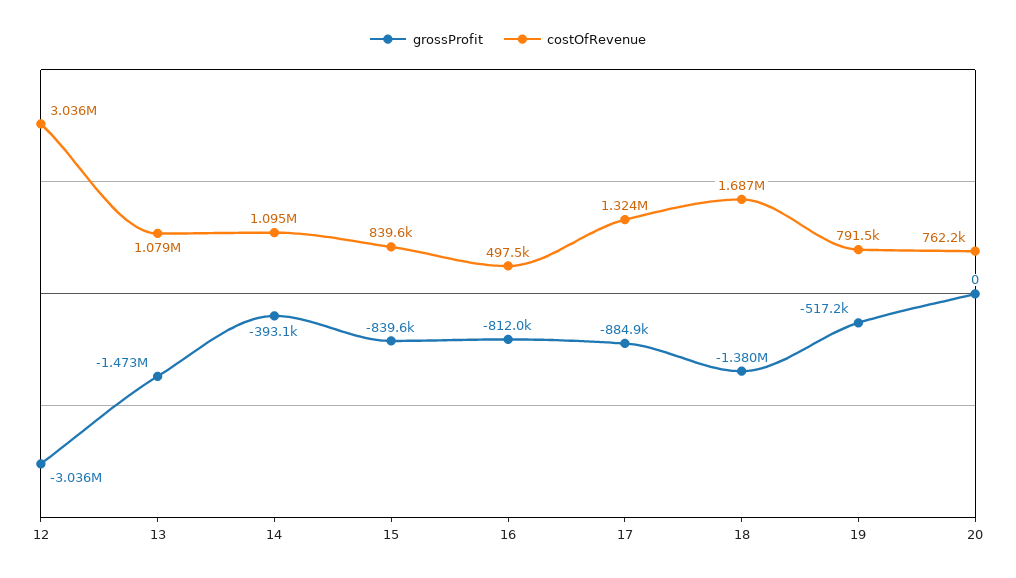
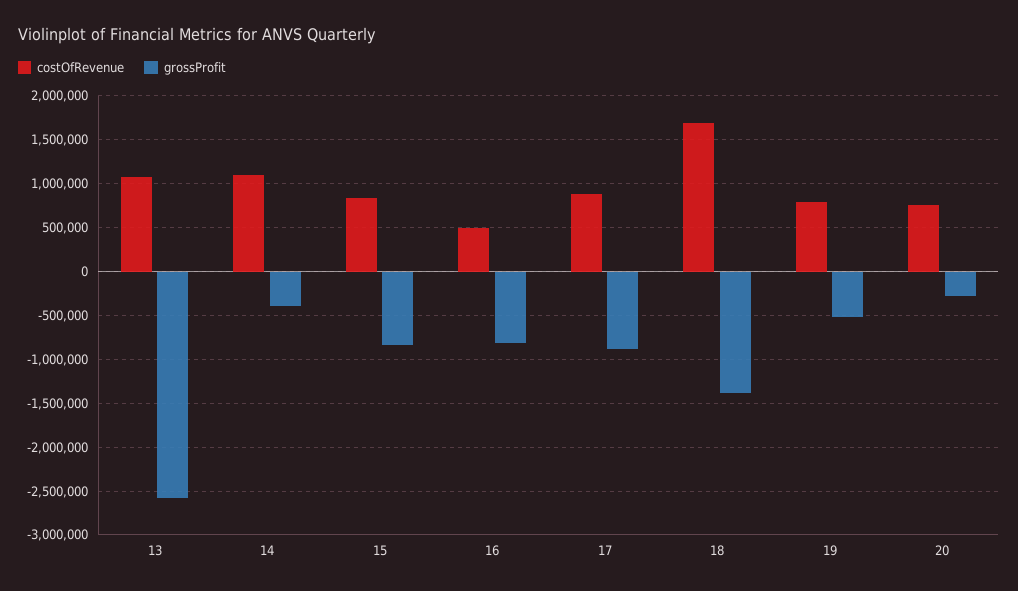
  {
    "grossProfit": {
-     "12": -3036000,
-     "13": -1473000,
+     "13": -2600000,
      "14": -393100,
      "15": -839600,
      "16": -812000,
      "17": -884900,
      "18": -1380000,
      "19": -517200,
-     "20": 0
+     "20": -300000
    },
    "costOfRevenue": {
-     "12": 3036000,
      "13": 1079000,
      "14": 1095000,
      "15": 839600,
      "16": 497500,
-     "17": 1324000,
+     "17": 900000,
      "18": 1687000,
      "19": 791500,
      "20": 762200
    }
  }

